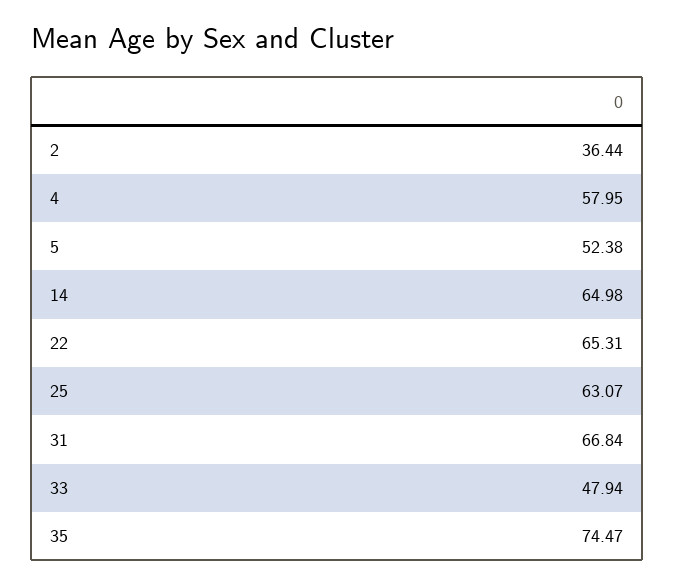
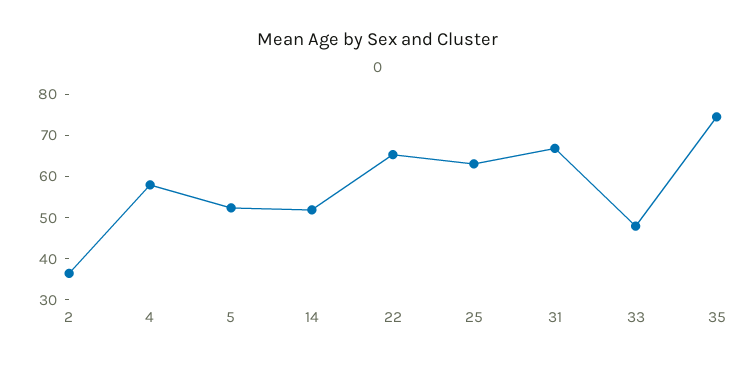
  {
    "2": 36.44,
    "4": 57.95,
    "5": 52.38,
-   "14": 64.98,
+   "14": 52,
    "22": 65.31,
    "25": 63.07,
    "31": 66.84,
    "33": 47.94,
    "35": 74.47
  }

